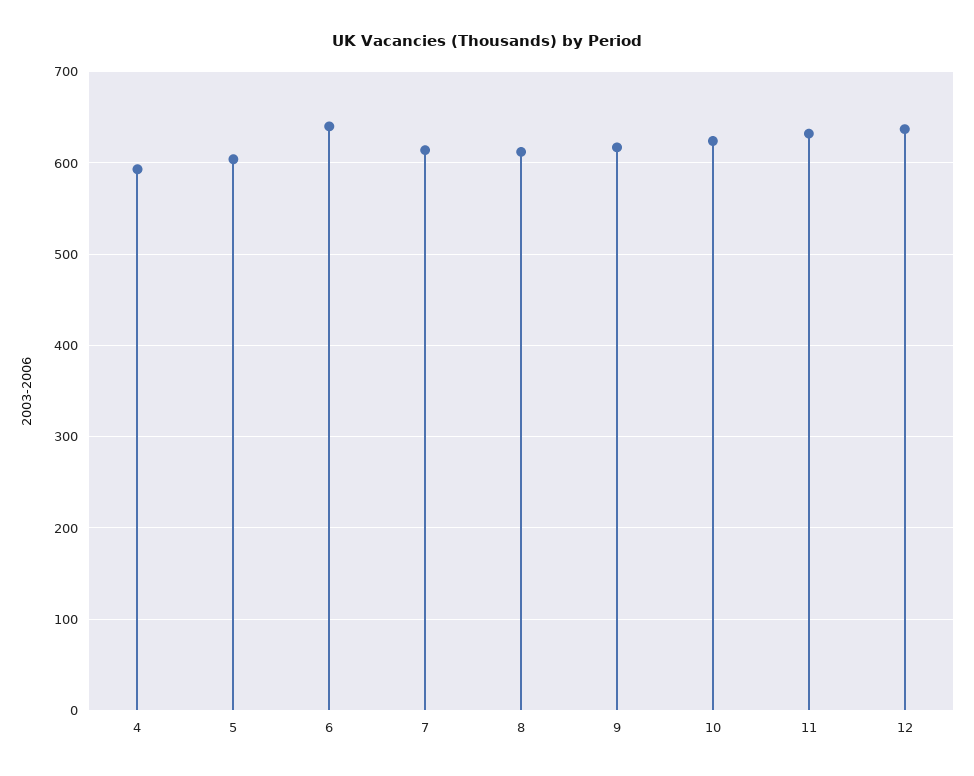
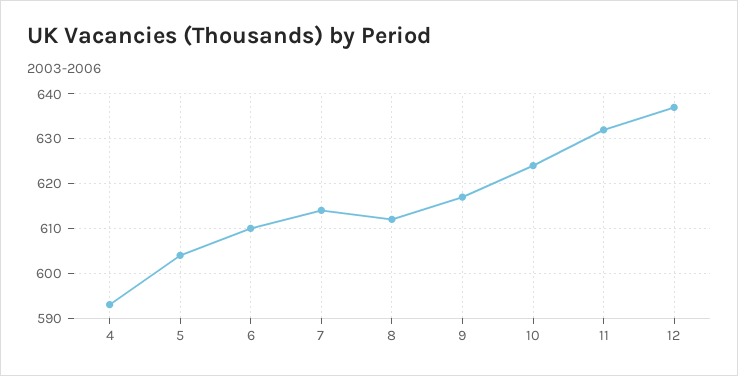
  {
    "4": 595,
    "5": 605,
-   "6": 640,
+   "6": 610,
    "7": 615,
    "8": 610,
    "9": 615,
    "10": 625,
    "11": 630,
    "12": 635
  }

